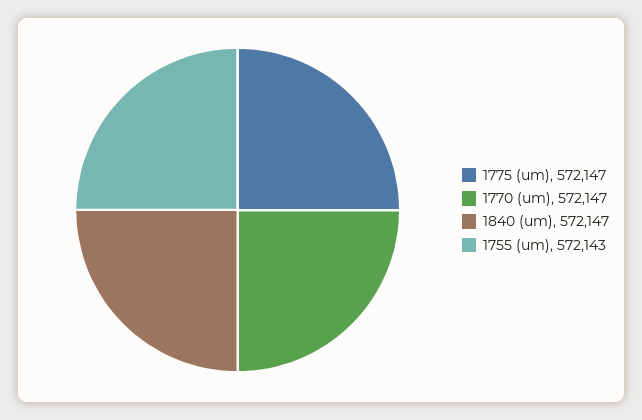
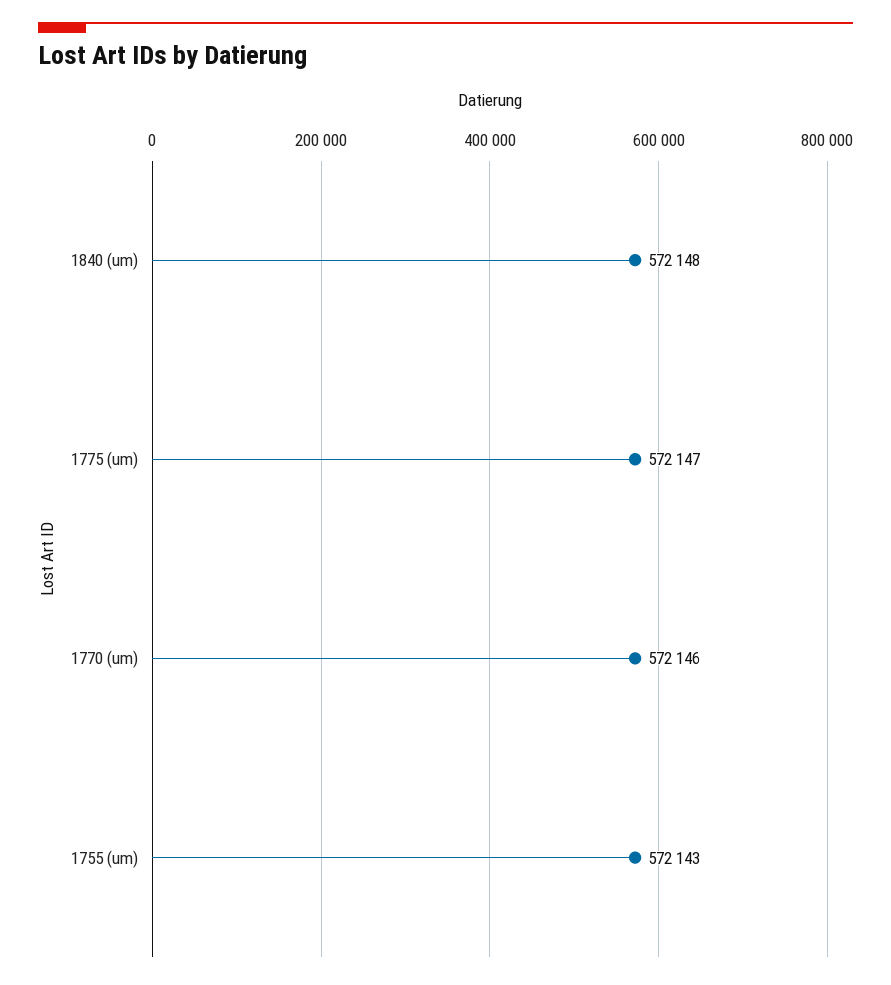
  {
    "1775 (um)": 572147,
-   "1770 (um)": 572147,
+   "1770 (um)": 572146,
-   "1840 (um)": 572147,
+   "1840 (um)": 572148,
    "1755 (um)": 572143
  }

